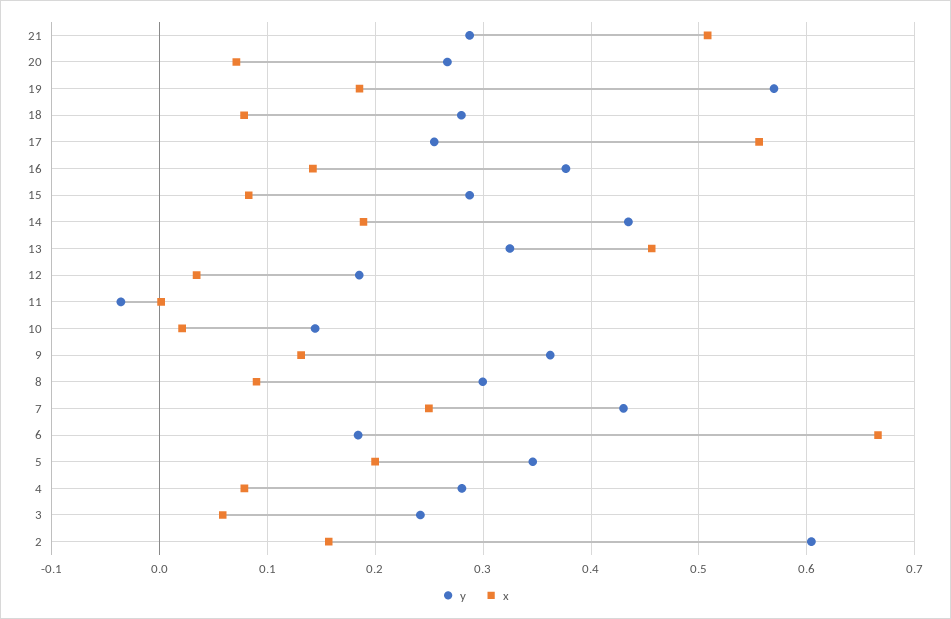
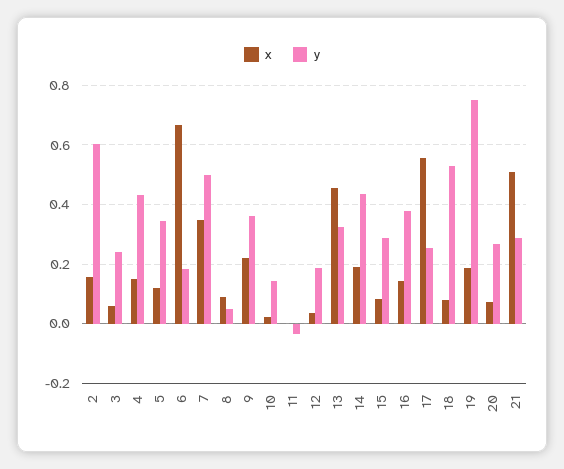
  {
    "y": {
      "21": 0.29,
      "20": 0.27,
-     "19": 0.57,
+     "19": 0.75,
-     "18": 0.28,
+     "18": 0.525,
      "17": 0.25,
      "16": 0.38,
      "15": 0.29,
      "14": 0.43,
      "13": 0.32,
      "12": 0.19,
      "11": -0.04,
      "10": 0.14,
      "9": 0.36,
-     "8": 0.3,
+     "8": 0.05,
-     "7": 0.43,
+     "7": 0.5,
      "6": 0.18,
      "5": 0.35,
-     "4": 0.28,
+     "4": 0.425,
      "3": 0.24,
      "2": 0.6
    },
    "x": {
      "21": 0.51,
      "20": 0.07,
      "19": 0.19,
      "18": 0.08,
      "17": 0.56,
      "16": 0.14,
      "15": 0.08,
      "14": 0.19,
      "13": 0.46,
      "12": 0.03,
      "11": 0,
      "10": 0.02,
-     "9": 0.13,
+     "9": 0.225,
      "8": 0.09,
-     "7": 0.25,
+     "7": 0.35,
      "6": 0.67,
-     "5": 0.2,
+     "5": 0.125,
-     "4": 0.08,
+     "4": 0.15,
      "3": 0.06,
      "2": 0.16
    }
  }

